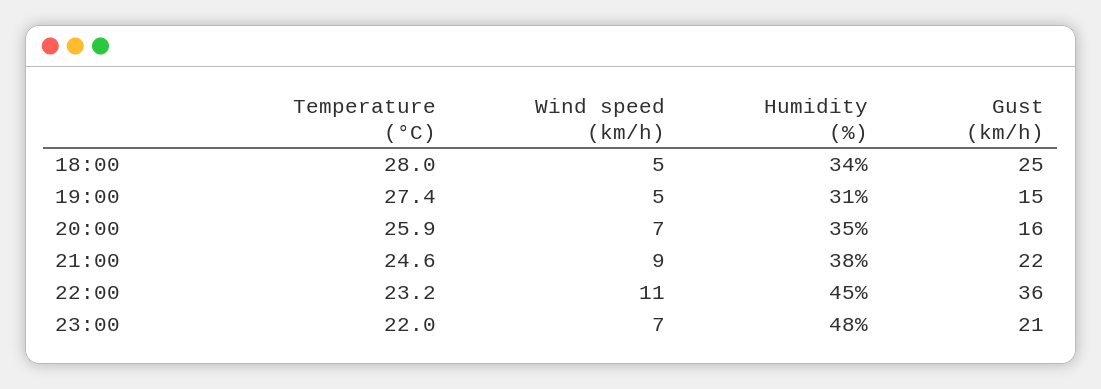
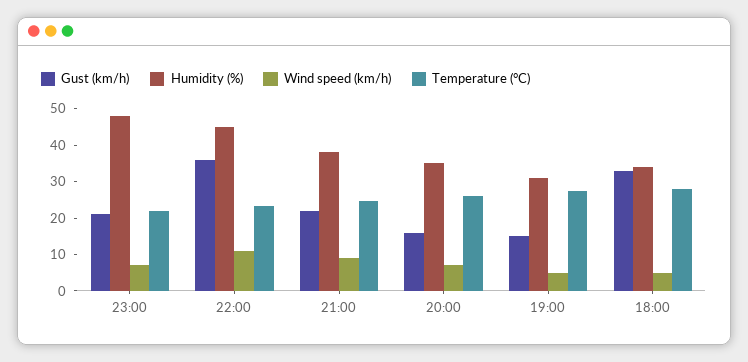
  {
    "Temperature (°C)": {
      "18:00": 28,
      "19:00": 27.4,
      "20:00": 25.9,
      "21:00": 24.6,
      "22:00": 23.2,
      "23:00": 22
    },
    "Wind speed (km/h)": {
      "18:00": 5,
      "19:00": 5,
      "20:00": 7,
      "21:00": 9,
      "22:00": 11,
      "23:00": 7
    },
    "Humidity (%)": {
      "18:00": 34,
      "19:00": 31,
      "20:00": 35,
      "21:00": 38,
      "22:00": 45,
      "23:00": 48
    },
    "Gust (km/h)": {
-     "18:00": 25,
+     "18:00": 32.5,
      "19:00": 15,
      "20:00": 16,
      "21:00": 22,
      "22:00": 36,
      "23:00": 21
    }
  }

